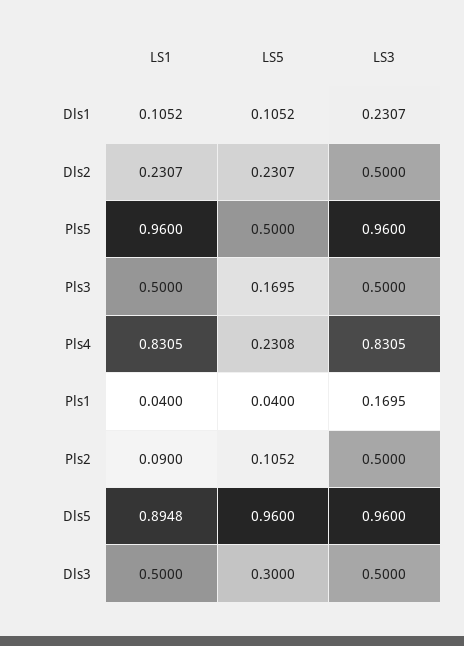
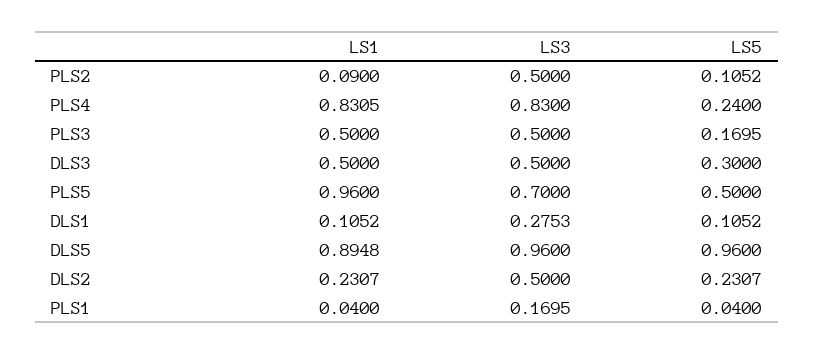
  {
    "LS1": {
      "Dls1": 0.1052,
      "Dls2": 0.2307,
      "Pls5": 0.96,
      "Pls3": 0.5,
      "Pls4": 0.8305,
      "Pls1": 0.04,
      "Pls2": 0.09,
      "Dls5": 0.8948,
      "Dls3": 0.5
    },
    "LS5": {
      "Dls1": 0.1052,
      "Dls2": 0.2307,
      "Pls5": 0.5,
      "Pls3": 0.1695,
-     "Pls4": 0.2308,
+     "Pls4": 0.24,
      "Pls1": 0.04,
      "Pls2": 0.1052,
      "Dls5": 0.96,
      "Dls3": 0.3
    },
    "LS3": {
-     "Dls1": 0.2307,
+     "Dls1": 0.2753,
      "Dls2": 0.5,
-     "Pls5": 0.96,
+     "Pls5": 0.7,
      "Pls3": 0.5,
-     "Pls4": 0.8305,
+     "Pls4": 0.83,
      "Pls1": 0.1695,
      "Pls2": 0.5,
      "Dls5": 0.96,
      "Dls3": 0.5
    }
  }

